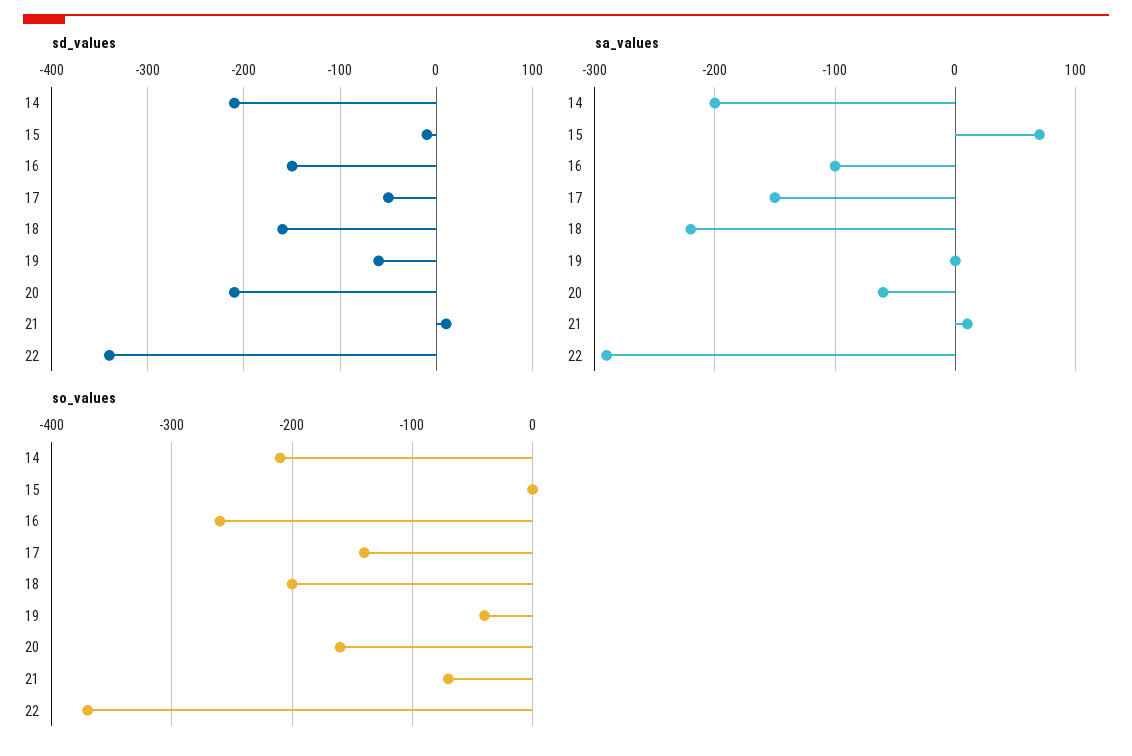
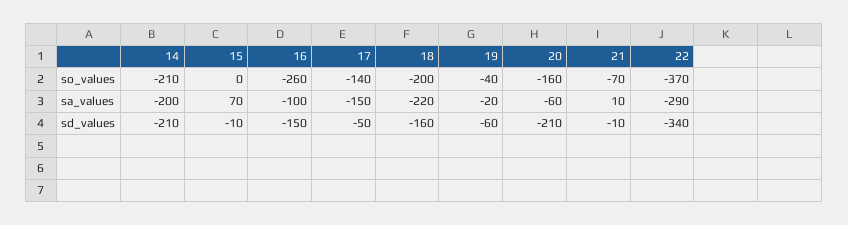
  {
    "sd_values": {
      "14": -210,
      "15": -10,
      "16": -150,
      "17": -50,
      "18": -160,
      "19": -60,
      "20": -210,
-     "21": 10,
+     "21": -10,
      "22": -340
    },
    "sa_values": {
      "14": -200,
      "15": 70,
      "16": -100,
      "17": -150,
      "18": -220,
-     "19": 0,
+     "19": -20,
      "20": -60,
      "21": 10,
      "22": -290
    },
    "so_values": {
      "14": -210,
      "15": 0,
      "16": -260,
      "17": -140,
      "18": -200,
      "19": -40,
      "20": -160,
      "21": -70,
      "22": -370
    }
  }

